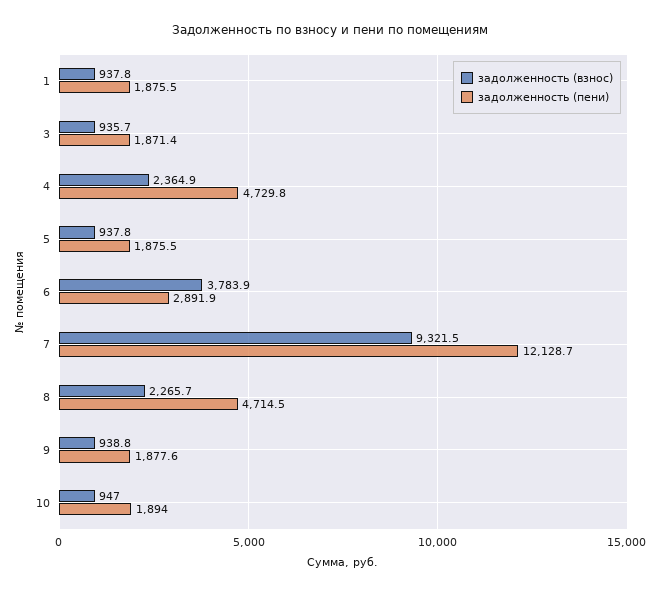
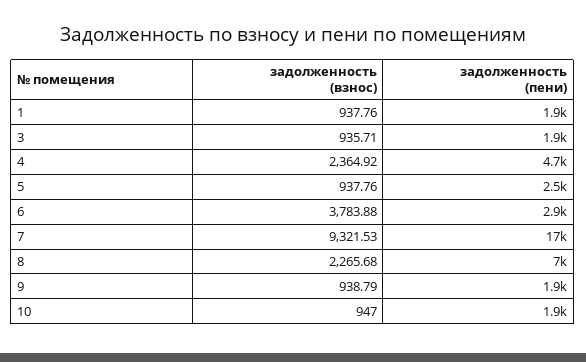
  {
    "задолженность (взнос)": {
      "1": 937.76,
      "3": 935.71,
      "4": 2364.92,
      "5": 937.76,
      "6": 3783.88,
      "7": 9321.53,
      "8": 2265.68,
      "9": 938.79,
      "10": 947
    },
    "задолженность (пени)": {
      "1": 1875.5,
      "3": 1871.4,
      "4": 4729.8,
-     "5": 1875.5,
+     "5": 2500,
      "6": 2891.9,
-     "7": 12128.7,
+     "7": 17000,
-     "8": 4714.5,
+     "8": 7000,
      "9": 1877.6,
      "10": 1894
    }
  }

